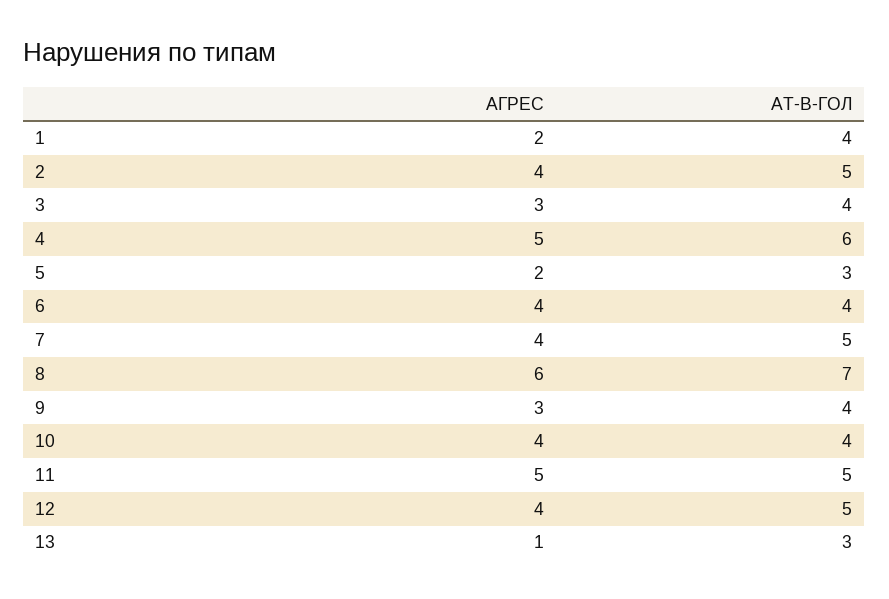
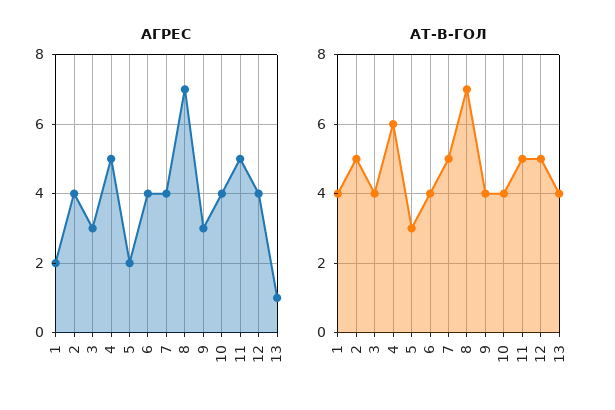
  {
    "АГРЕС": {
      "1": 2,
      "2": 4,
      "3": 3,
      "4": 5,
      "5": 2,
      "6": 4,
      "7": 4,
-     "8": 6,
+     "8": 7,
      "9": 3,
      "10": 4,
      "11": 5,
      "12": 4,
      "13": 1
    },
    "АТ-В-ГОЛ": {
      "1": 4,
      "2": 5,
      "3": 4,
      "4": 6,
      "5": 3,
      "6": 4,
      "7": 5,
      "8": 7,
      "9": 4,
      "10": 4,
      "11": 5,
      "12": 5,
-     "13": 3
+     "13": 4
    }
  }

